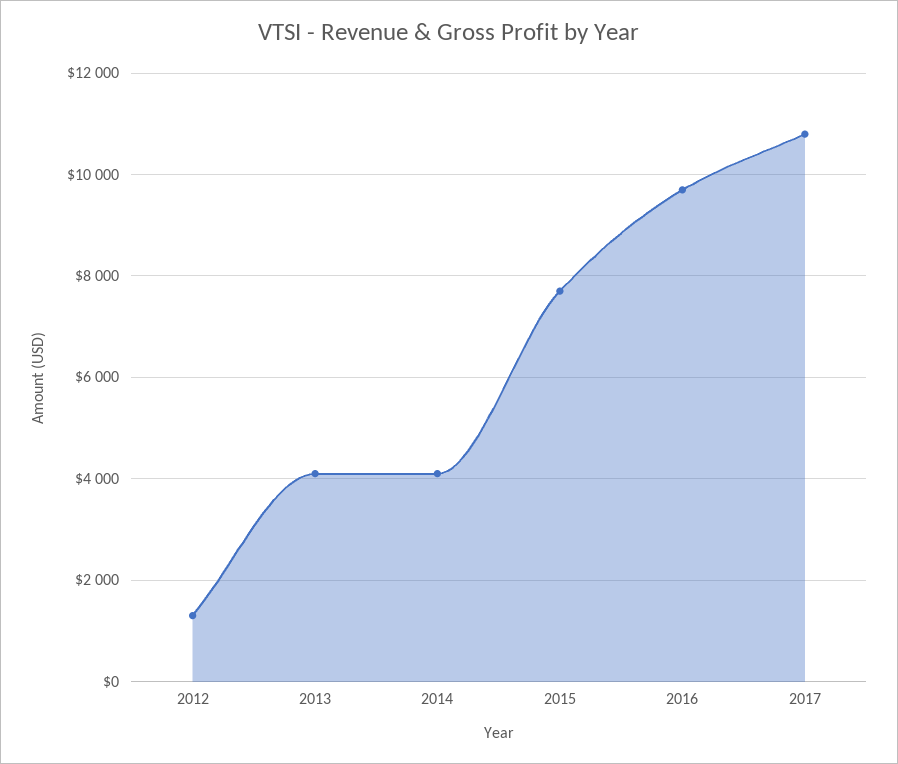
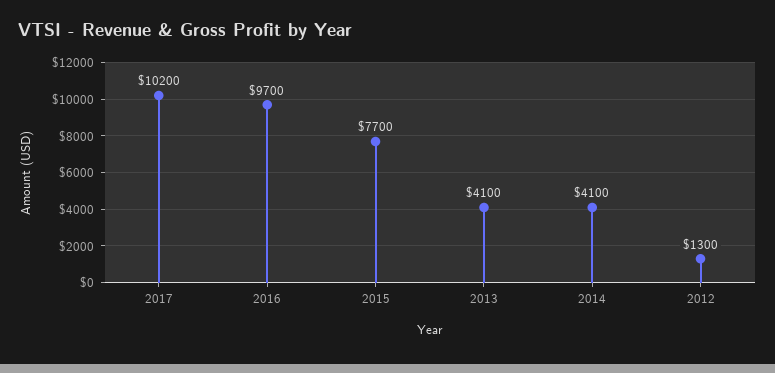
  {
    "2012": 1300,
    "2013": 4100,
    "2014": 4100,
    "2015": 7700,
    "2016": 9700,
-   "2017": 10800
+   "2017": 10200
  }

